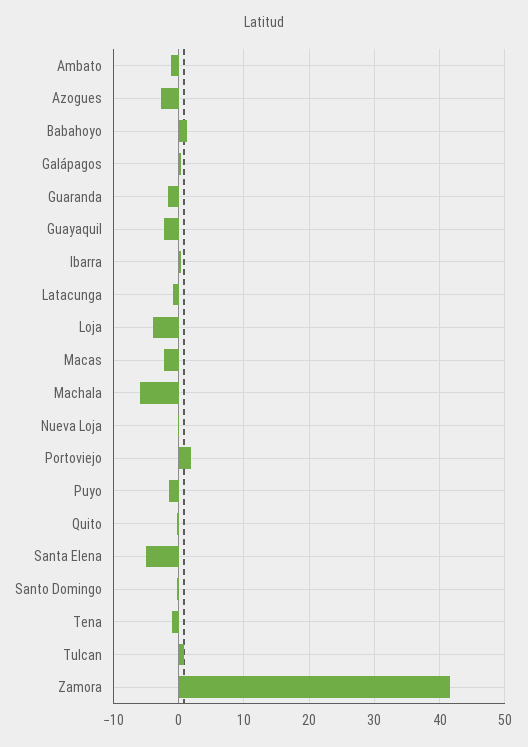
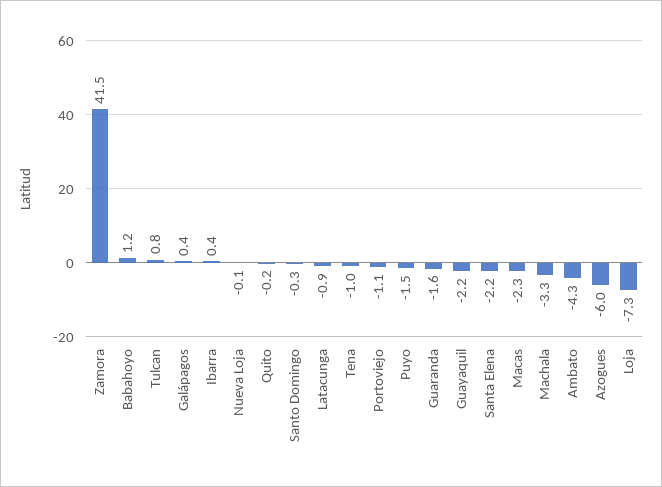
  {
-   "Ambato": -1,
+   "Ambato": -4.3,
-   "Azogues": -3,
+   "Azogues": -6,
    "Babahoyo": 1.2,
    "Galápagos": 0.4,
    "Guaranda": -1.6,
    "Guayaquil": -2.2,
    "Ibarra": 0.4,
    "Latacunga": -0.9,
-   "Loja": -4,
+   "Loja": -7.3,
    "Macas": -2.3,
-   "Machala": -6,
+   "Machala": -3.3,
    "Nueva Loja": -0.1,
-   "Portoviejo": 2,
+   "Portoviejo": -1.1,
    "Puyo": -1.5,
    "Quito": -0.2,
-   "Santa Elena": -5,
+   "Santa Elena": -2.2,
    "Santo Domingo": -0.3,
    "Tena": -1,
    "Tulcan": 0.8,
    "Zamora": 41.5
  }

